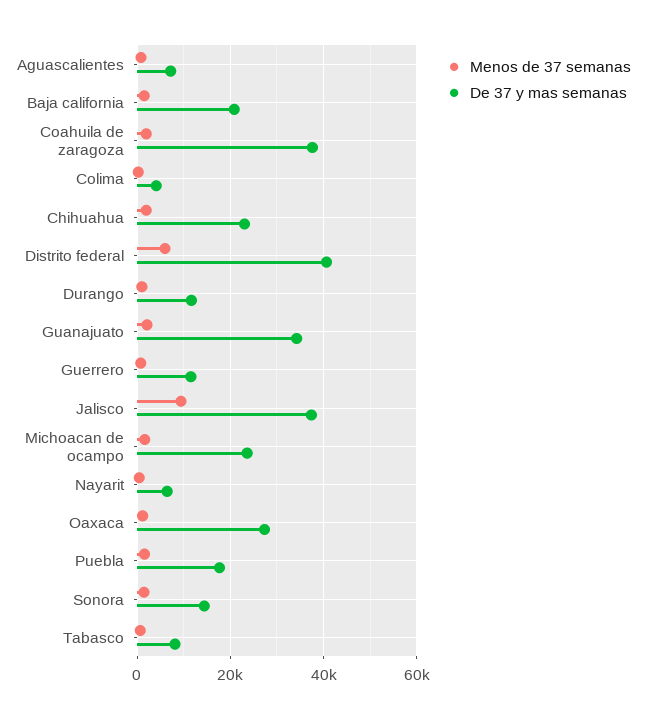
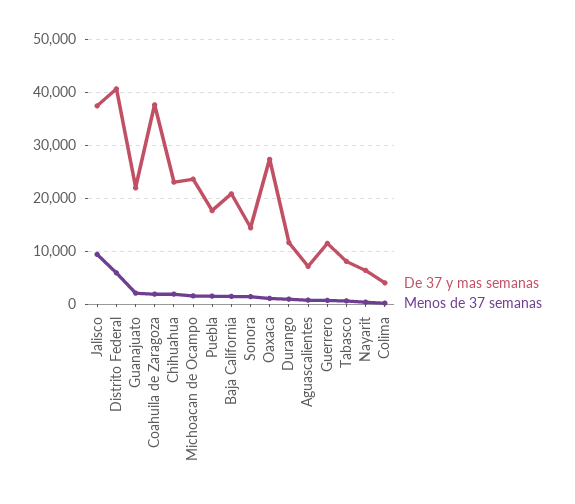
  {
    "Menos de 37 semanas": {
      "Aguascalientes": 0,
      "Baja california": 2000,
      "Coahuila de zaragoza": 2000,
      "Colima": 0,
      "Chihuahua": 2000,
      "Distrito federal": 6000,
      "Durango": 0,
      "Guanajuato": 2000,
      "Guerrero": 0,
      "Jalisco": 10000,
      "Michoacan de ocampo": 2000,
      "Nayarit": 0,
      "Oaxaca": 2000,
      "Puebla": 2000,
      "Sonora": 2000,
      "Tabasco": 0
    },
    "De 37 y mas semanas": {
      "Aguascalientes": 8000,
      "Baja california": 20000,
      "Coahuila de zaragoza": 38000,
      "Colima": 4000,
      "Chihuahua": 24000,
      "Distrito federal": 40000,
      "Durango": 12000,
-     "Guanajuato": 34000,
+     "Guanajuato": 22000,
      "Guerrero": 12000,
      "Jalisco": 38000,
      "Michoacan de ocampo": 24000,
      "Nayarit": 6000,
      "Oaxaca": 28000,
      "Puebla": 18000,
      "Sonora": 14000,
      "Tabasco": 8000
    }
  }

